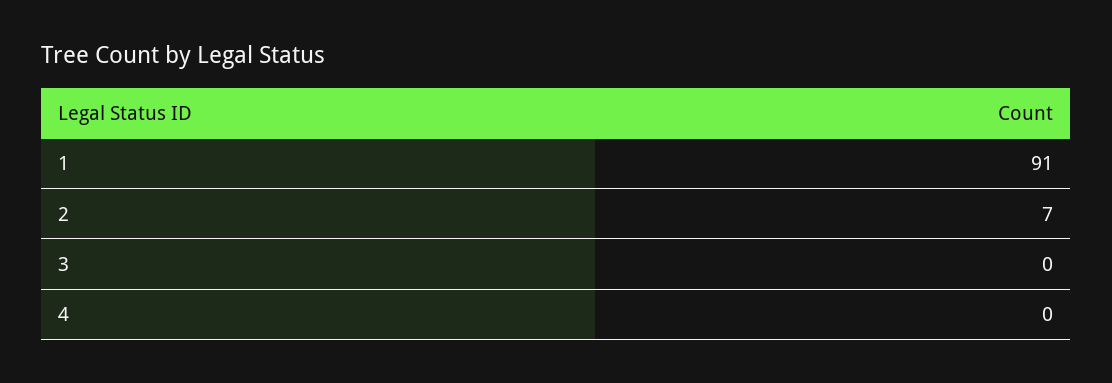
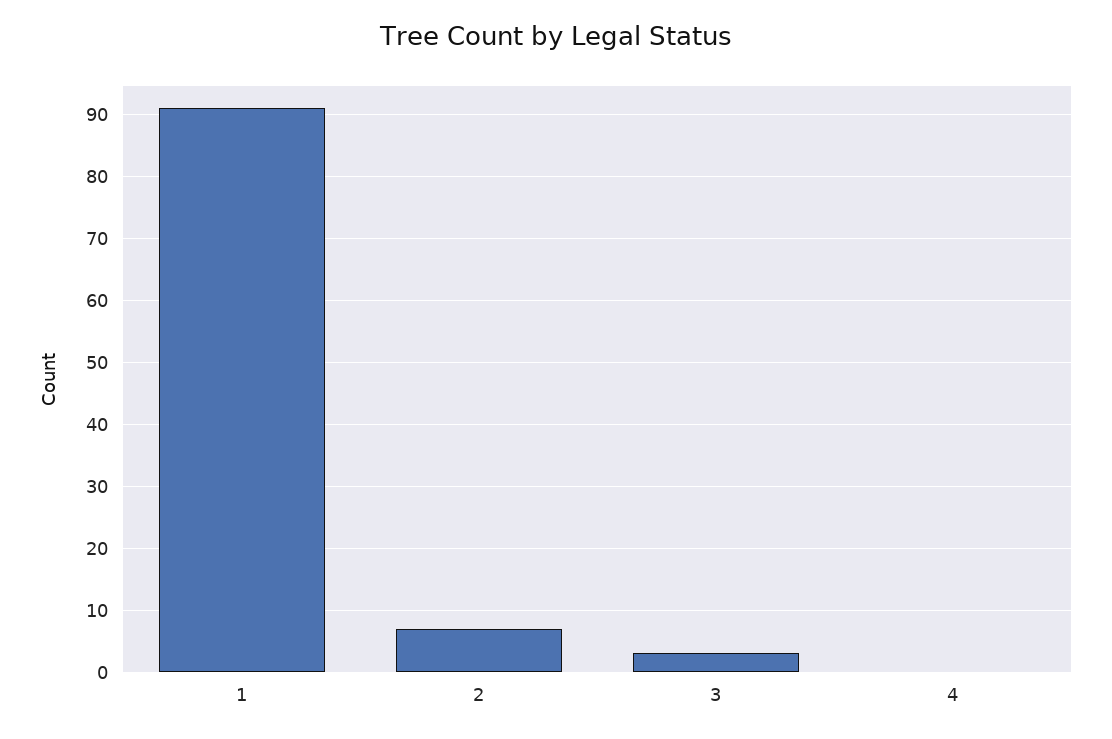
  {
    "1": 91,
    "2": 7,
-   "3": 0,
+   "3": 3,
    "4": 0
  }

